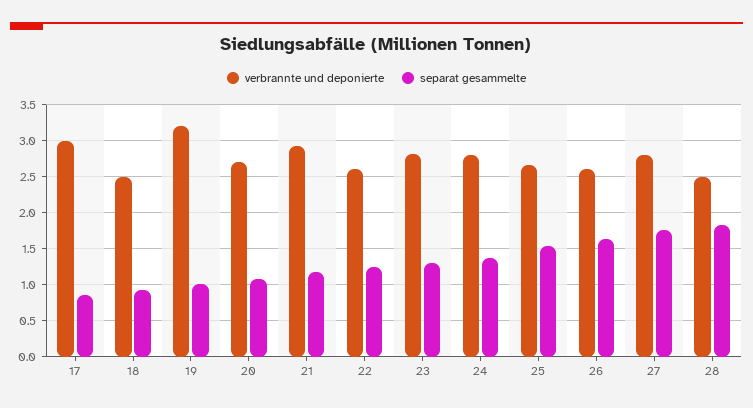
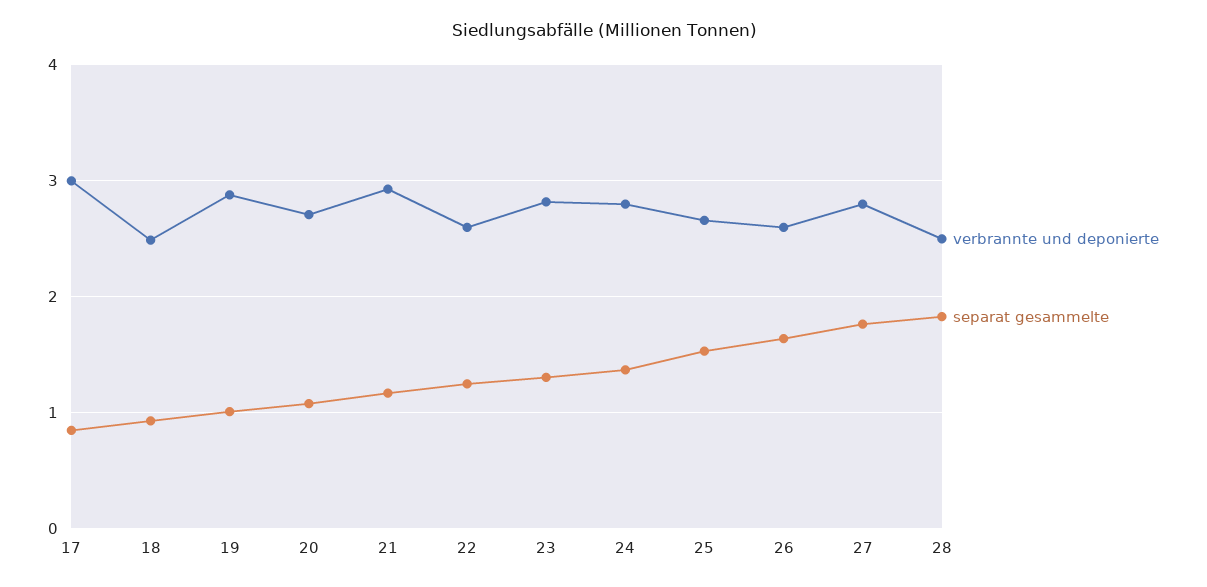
  {
    "verbrannte und deponierte": {
      "17": 3,
      "18": 2.5,
-     "19": 3.2,
+     "19": 2.9,
      "20": 2.7,
      "21": 2.9,
      "22": 2.6,
      "23": 2.8,
      "24": 2.8,
      "25": 2.7,
      "26": 2.6,
      "27": 2.8,
      "28": 2.5
    },
    "separat gesammelte": {
      "17": 0.9,
      "18": 0.9,
      "19": 1,
      "20": 1.1,
      "21": 1.2,
      "22": 1.3,
      "23": 1.3,
      "24": 1.4,
      "25": 1.5,
      "26": 1.6,
      "27": 1.8,
      "28": 1.8
    }
  }

